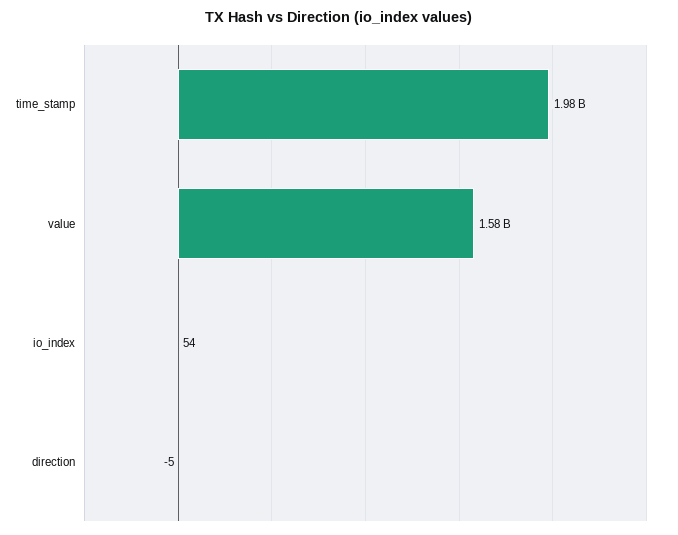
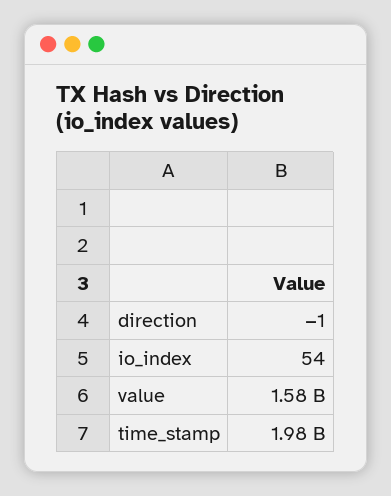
  {
    "time_stamp": 1980000000,
    "value": 1580000000,
    "io_index": 54,
-   "direction": -5
+   "direction": -1
  }

